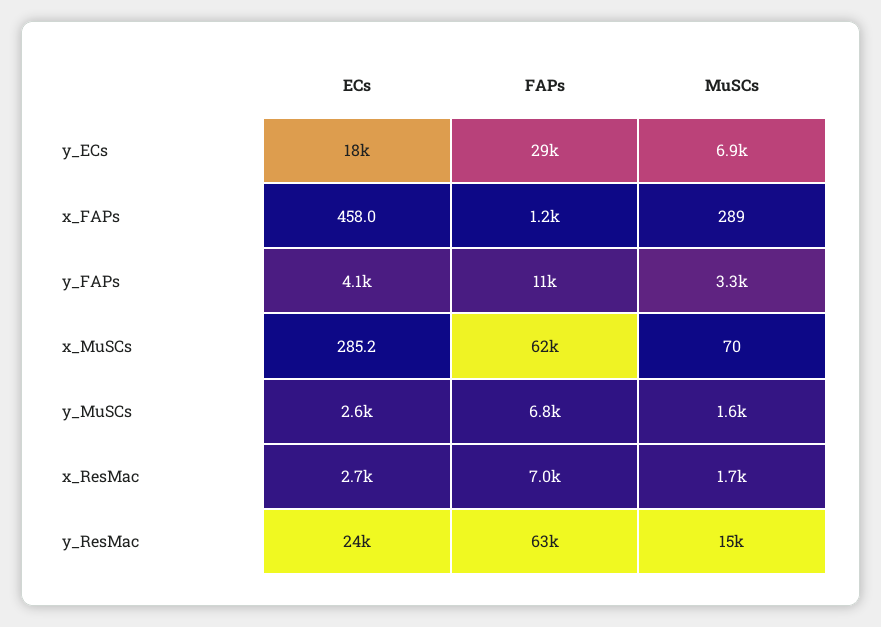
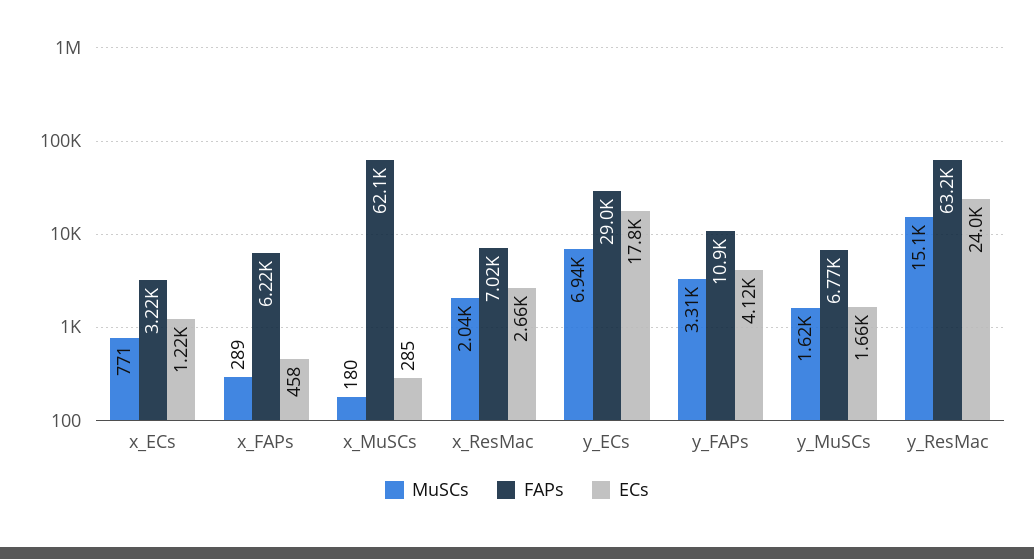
  {
    "ECs": {
      "y_ECs": 17800,
      "x_FAPs": 458,
      "y_FAPs": 4120,
      "x_MuSCs": 285.2,
-     "y_MuSCs": 2600,
+     "y_MuSCs": 1660,
      "x_ResMac": 2660,
-     "y_ResMac": 24000
+     "y_ResMac": 24000,
+     "x_ECs": 1220
    },
    "FAPs": {
      "y_ECs": 29000,
-     "x_FAPs": 1200,
+     "x_FAPs": 6220,
      "y_FAPs": 10900,
      "x_MuSCs": 62100,
      "y_MuSCs": 6770,
      "x_ResMac": 7020,
-     "y_ResMac": 63200
+     "y_ResMac": 63200,
+     "x_ECs": 3220
    },
    "MuSCs": {
      "y_ECs": 6940,
      "x_FAPs": 289,
      "y_FAPs": 3310,
-     "x_MuSCs": 70,
+     "x_MuSCs": 180,
      "y_MuSCs": 1620,
-     "x_ResMac": 1700,
+     "x_ResMac": 2040,
-     "y_ResMac": 15100
+     "y_ResMac": 15100,
+     "x_ECs": 771
    }
  }

